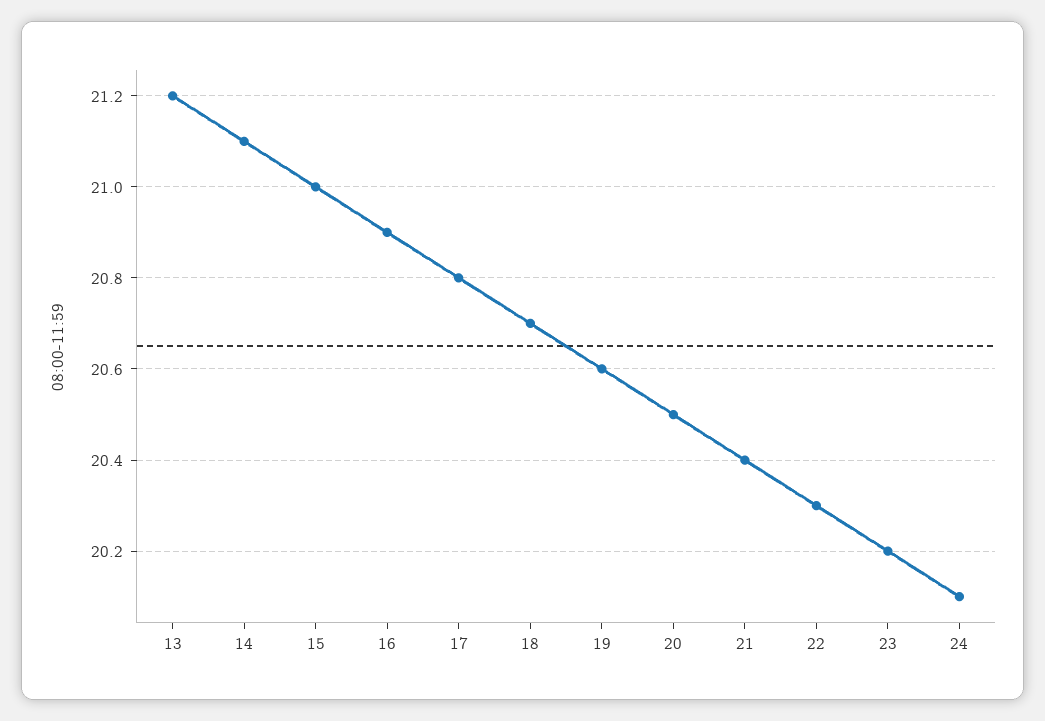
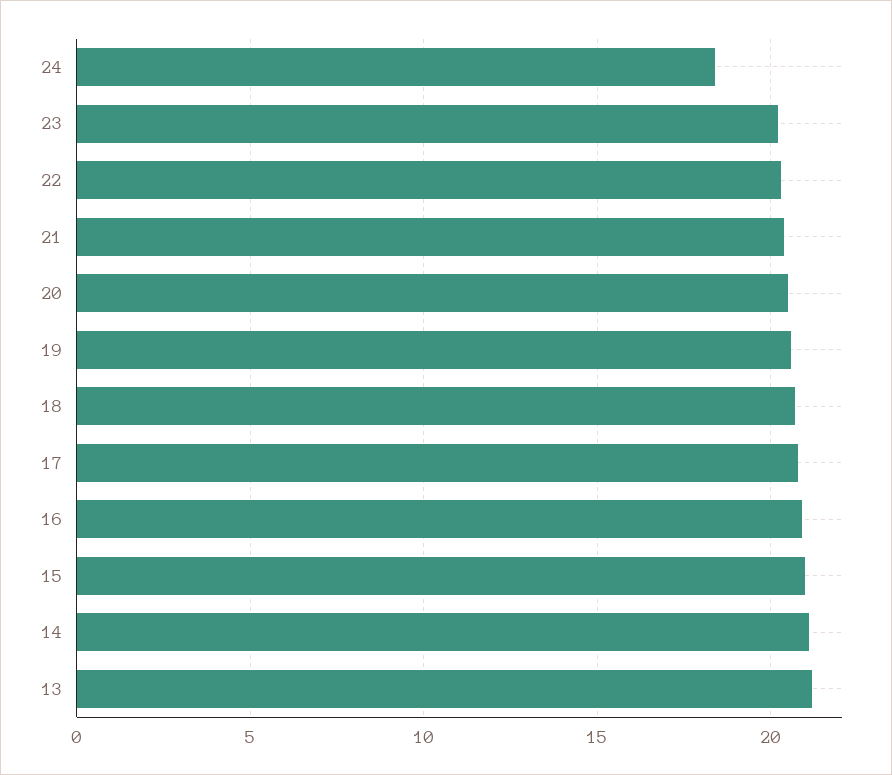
  {
    "13": 21.2,
    "14": 21.1,
    "15": 21,
    "16": 20.9,
    "17": 20.8,
    "18": 20.7,
    "19": 20.6,
    "20": 20.5,
    "21": 20.4,
    "22": 20.3,
    "23": 20.2,
-   "24": 20.1
+   "24": 18.5
  }

